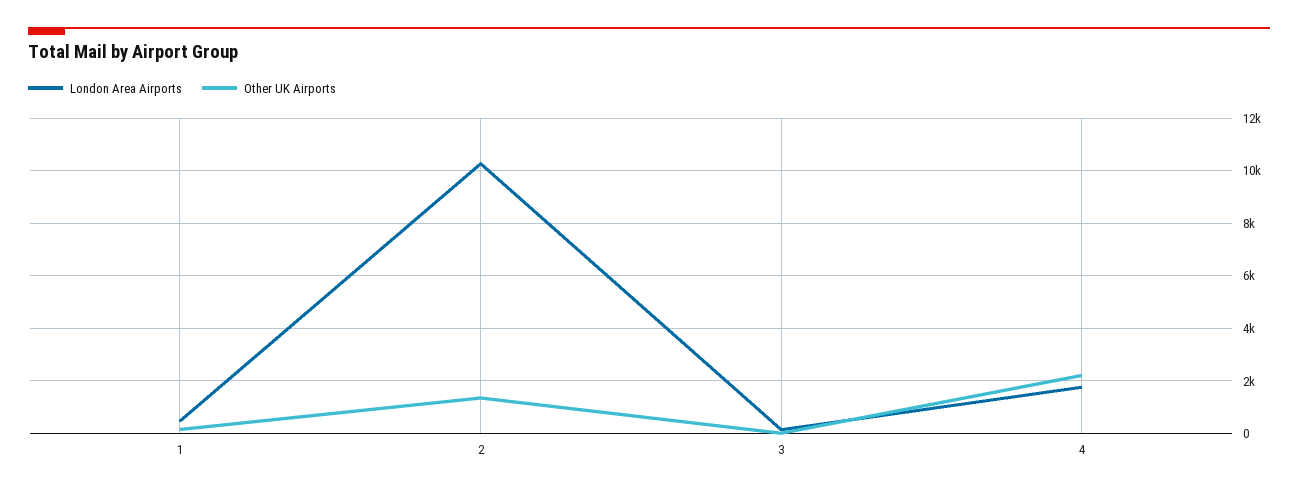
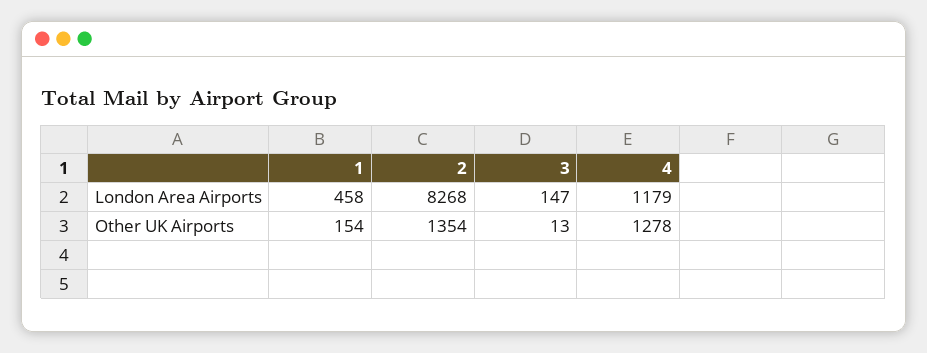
  {
    "London Area Airports": {
      "1": 458,
-     "2": 10250,
+     "2": 8268,
      "3": 147,
-     "4": 1750
+     "4": 1179
    },
    "Other UK Airports": {
      "1": 154,
      "2": 1354,
      "3": 13,
-     "4": 2250
+     "4": 1278
    }
  }

